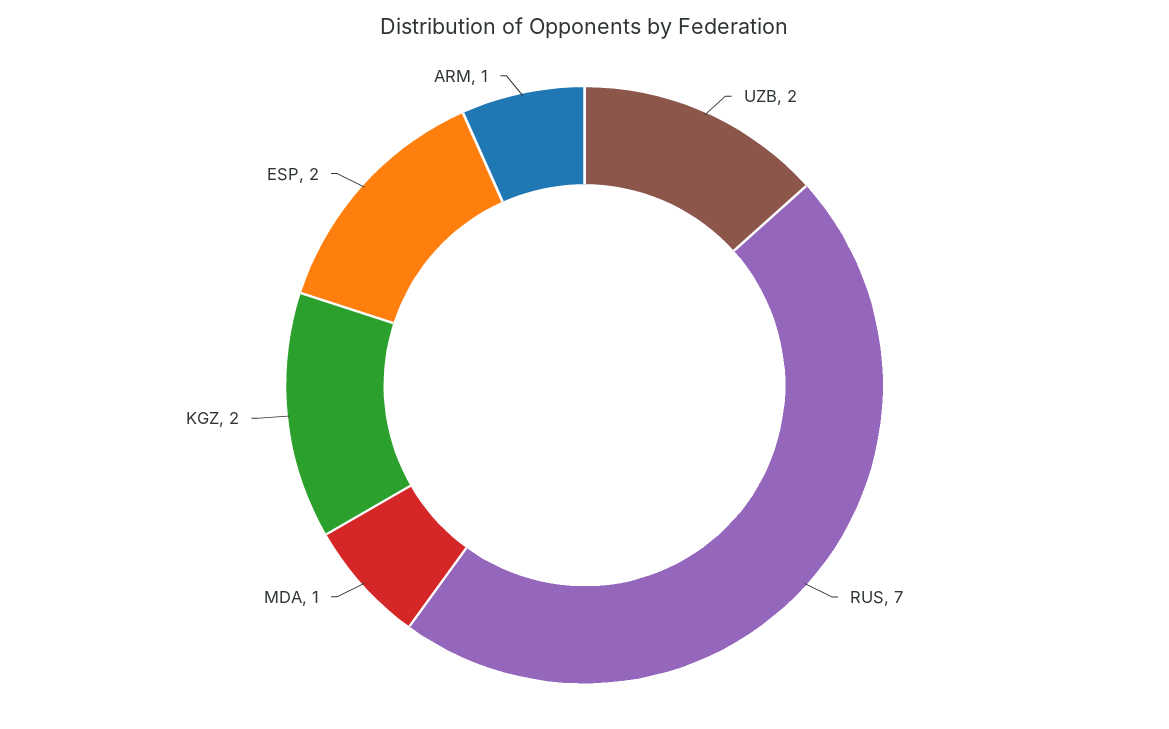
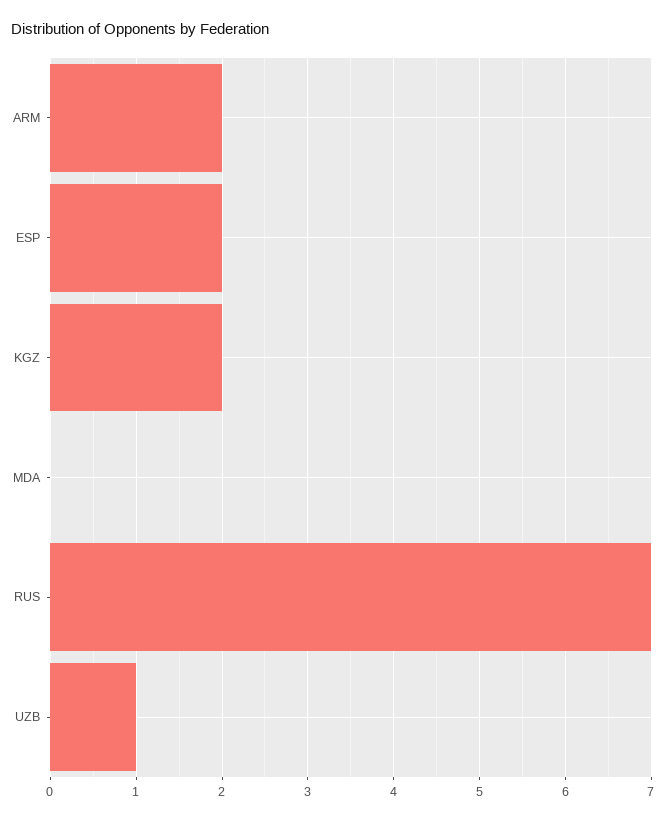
  {
-   "UZB": 2,
+   "UZB": 1,
    "RUS": 7,
-   "MDA": 1,
+   "MDA": 0,
    "KGZ": 2,
    "ESP": 2,
-   "ARM": 1
+   "ARM": 2
  }

